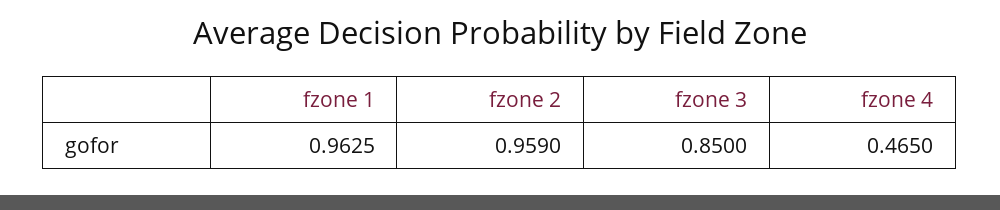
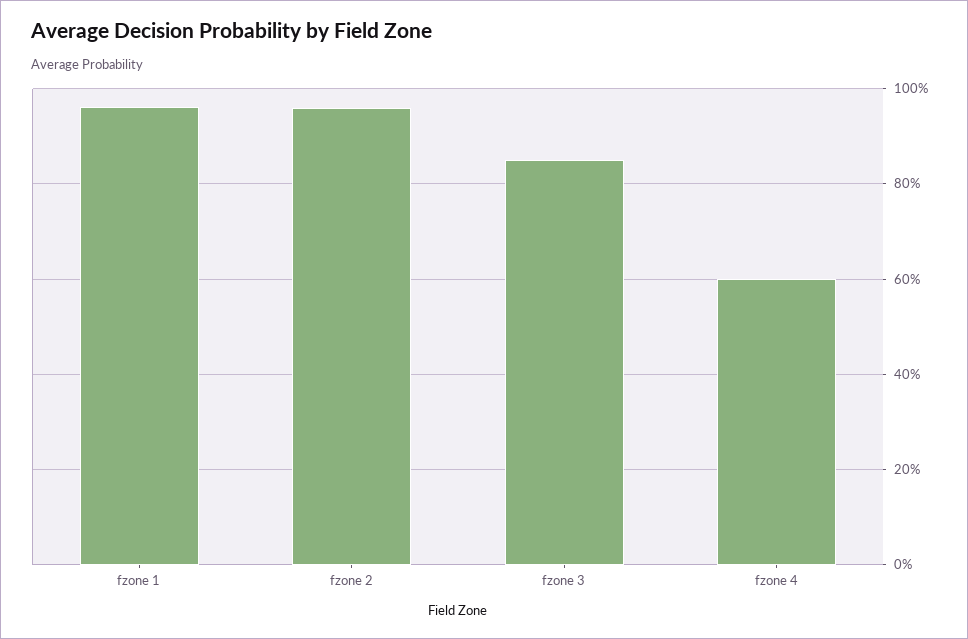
  {
    "fzone 1": 0.9625,
    "fzone 2": 0.959,
    "fzone 3": 0.85,
-   "fzone 4": 0.465
+   "fzone 4": 0.6
  }

